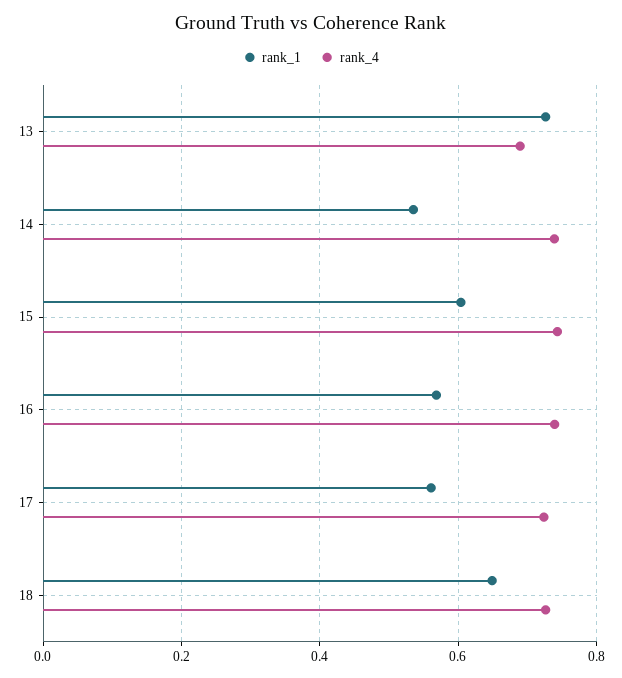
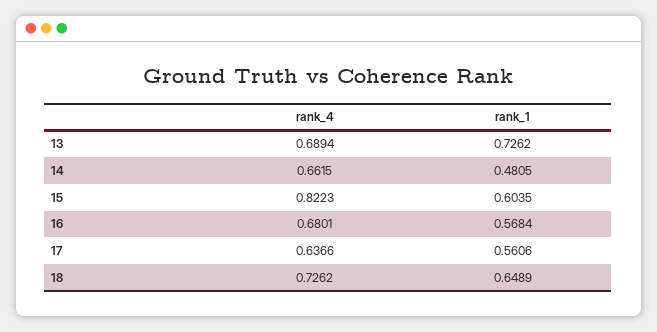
  {
    "rank_1": {
      "13": 0.7262,
-     "14": 0.54,
+     "14": 0.4805,
      "15": 0.6035,
      "16": 0.5684,
      "17": 0.5606,
      "18": 0.6489
    },
    "rank_4": {
      "13": 0.6894,
-     "14": 0.74,
+     "14": 0.6615,
-     "15": 0.74,
+     "15": 0.8223,
-     "16": 0.74,
+     "16": 0.6801,
-     "17": 0.72,
+     "17": 0.6366,
      "18": 0.7262
    }
  }

